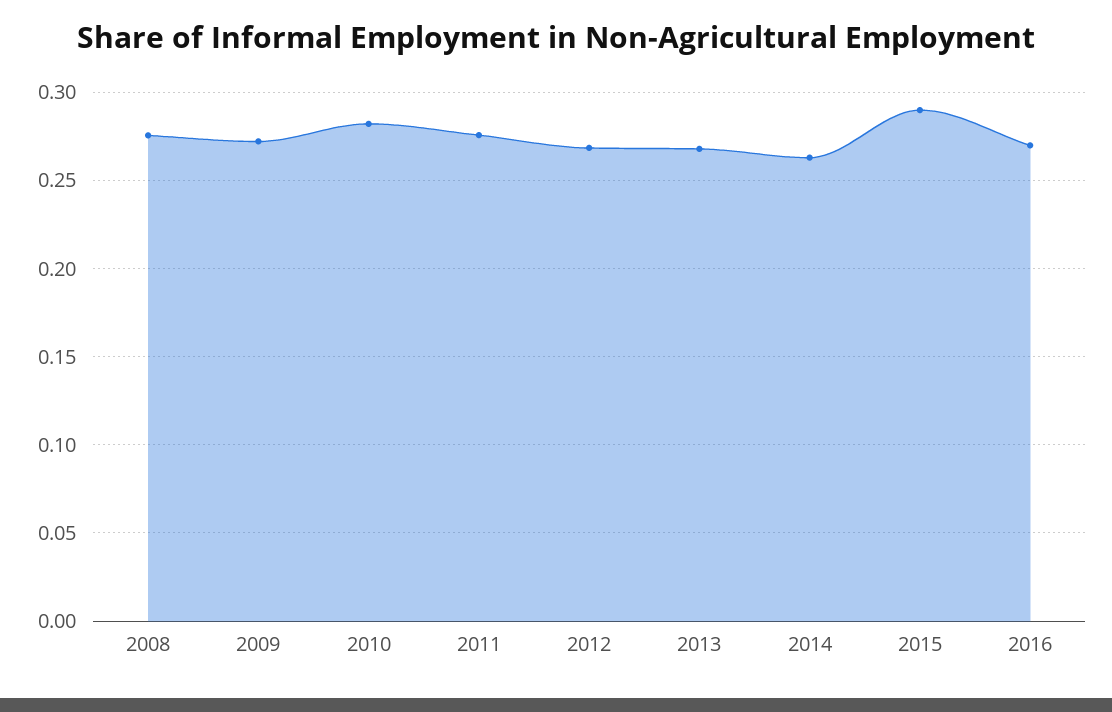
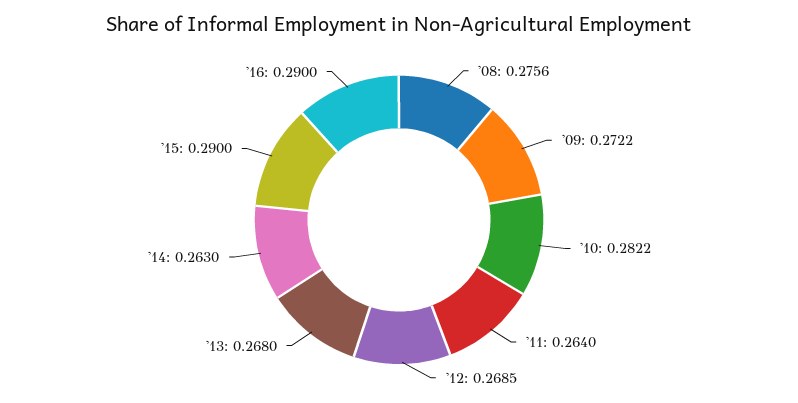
  {
    "2008": 0.2756,
    "2009": 0.2722,
    "2010": 0.2822,
-   "2011": 0.275,
+   "2011": 0.264,
    "2012": 0.2685,
    "2013": 0.268,
    "2014": 0.263,
    "2015": 0.29,
-   "2016": 0.27
+   "2016": 0.29
  }

